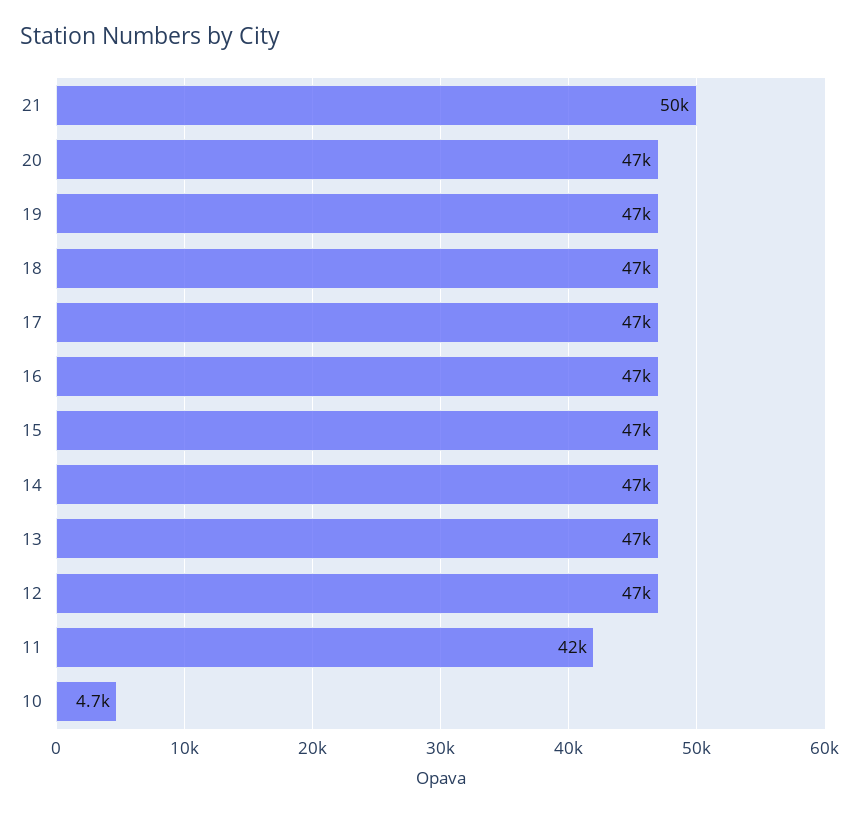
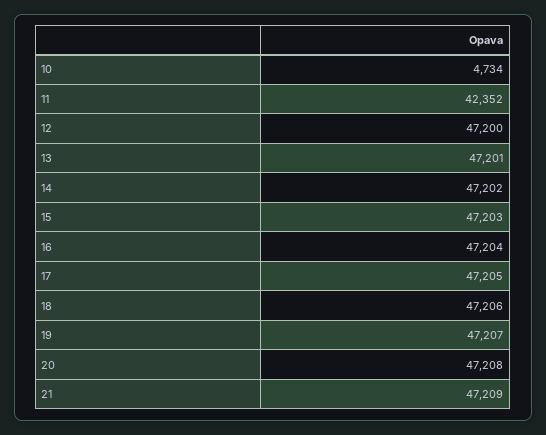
  {
-   "21": 50000,
+   "21": 47209,
    "20": 47208,
    "19": 47207,
    "18": 47206,
    "17": 47205,
    "16": 47204,
    "15": 47203,
    "14": 47202,
    "13": 47201,
    "12": 47200,
    "11": 42352,
    "10": 4734
  }

